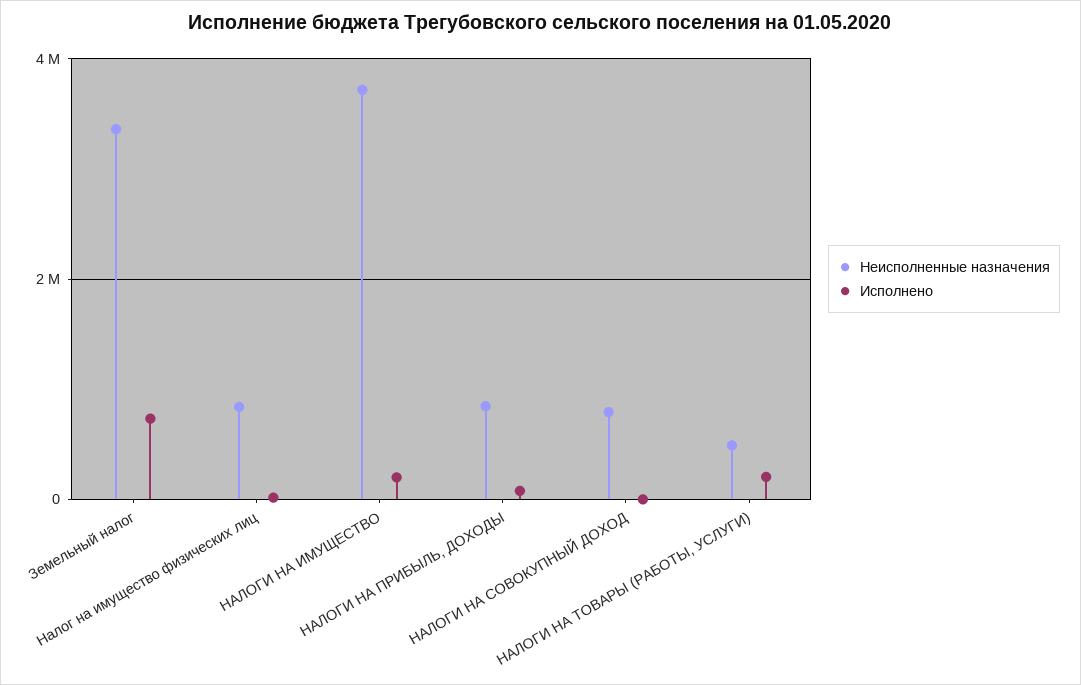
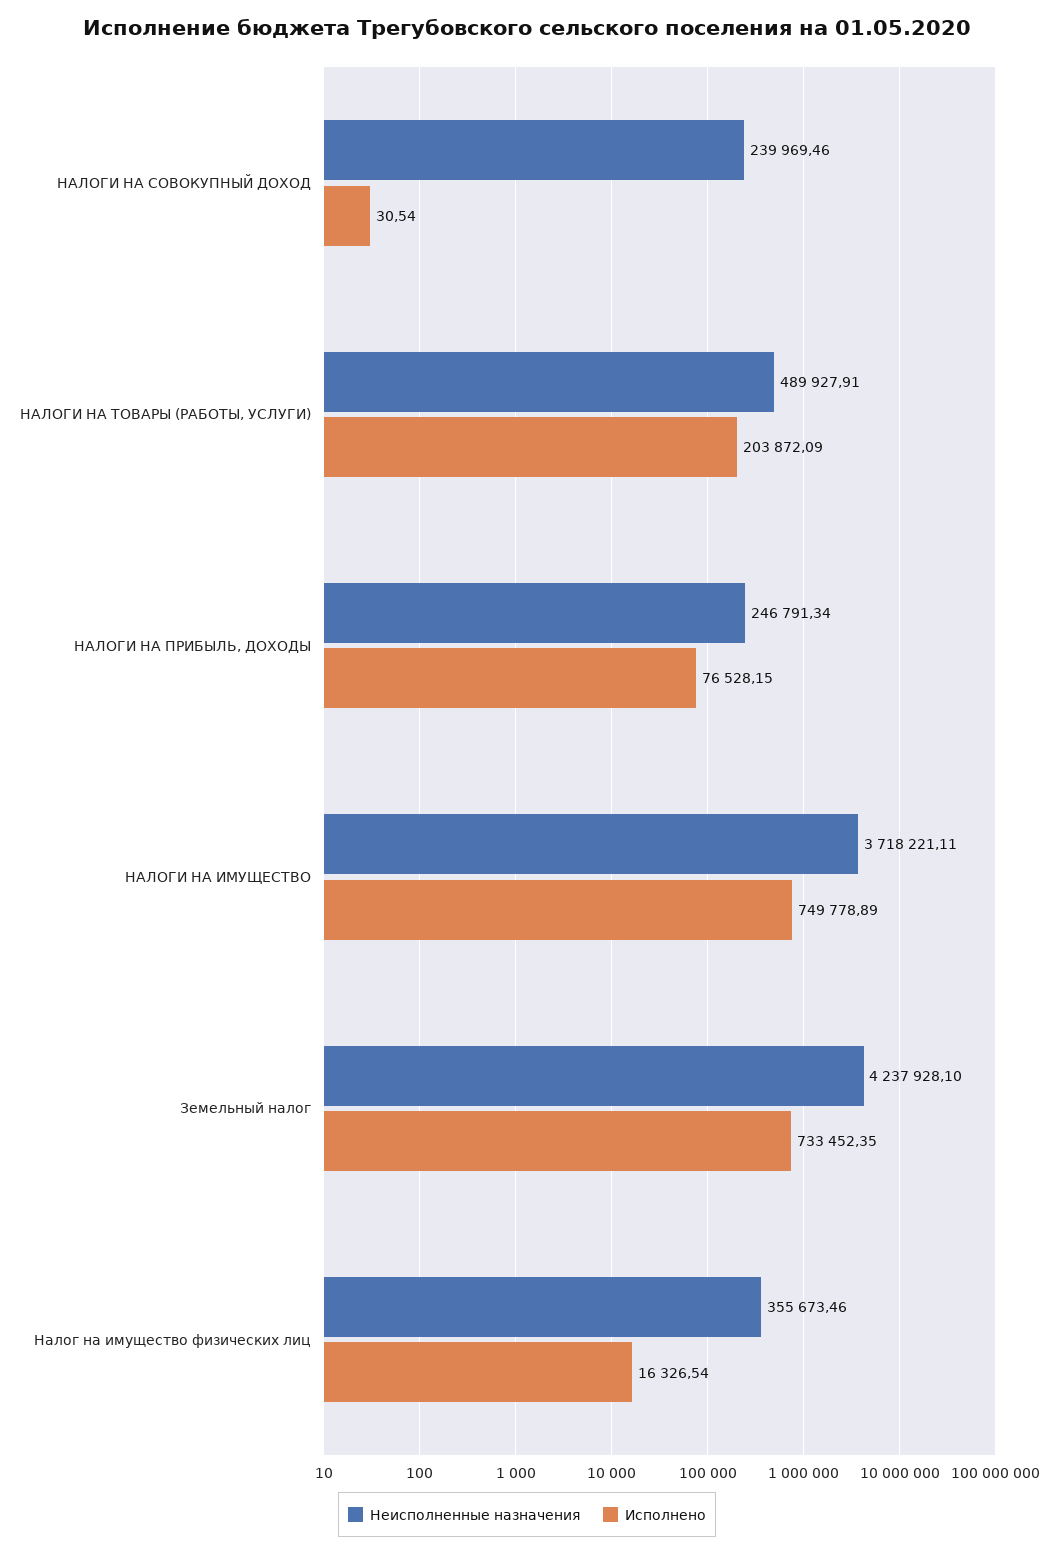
  {
    "Неисполненные назначения": {
-     "Земельный налог": 3400000,
+     "Земельный налог": 4237928.1,
-     "Налог на имущество физических лиц": 800000,
+     "Налог на имущество физических лиц": 355673.46,
      "НАЛОГИ НА ИМУЩЕСТВО": 3718221.11,
-     "НАЛОГИ НА ПРИБЫЛЬ, ДОХОДЫ": 800000,
+     "НАЛОГИ НА ПРИБЫЛЬ, ДОХОДЫ": 246791.34,
-     "НАЛОГИ НА СОВОКУПНЫЙ ДОХОД": 800000,
+     "НАЛОГИ НА СОВОКУПНЫЙ ДОХОД": 239969.46,
      "НАЛОГИ НА ТОВАРЫ (РАБОТЫ, УСЛУГИ)": 489927.91
    },
    "Исполнено": {
      "Земельный налог": 733452.35,
      "Налог на имущество физических лиц": 16326.54,
-     "НАЛОГИ НА ИМУЩЕСТВО": 200000,
+     "НАЛОГИ НА ИМУЩЕСТВО": 749778.89,
      "НАЛОГИ НА ПРИБЫЛЬ, ДОХОДЫ": 76528.15,
      "НАЛОГИ НА СОВОКУПНЫЙ ДОХОД": 30.54,
      "НАЛОГИ НА ТОВАРЫ (РАБОТЫ, УСЛУГИ)": 203872.09
    }
  }

